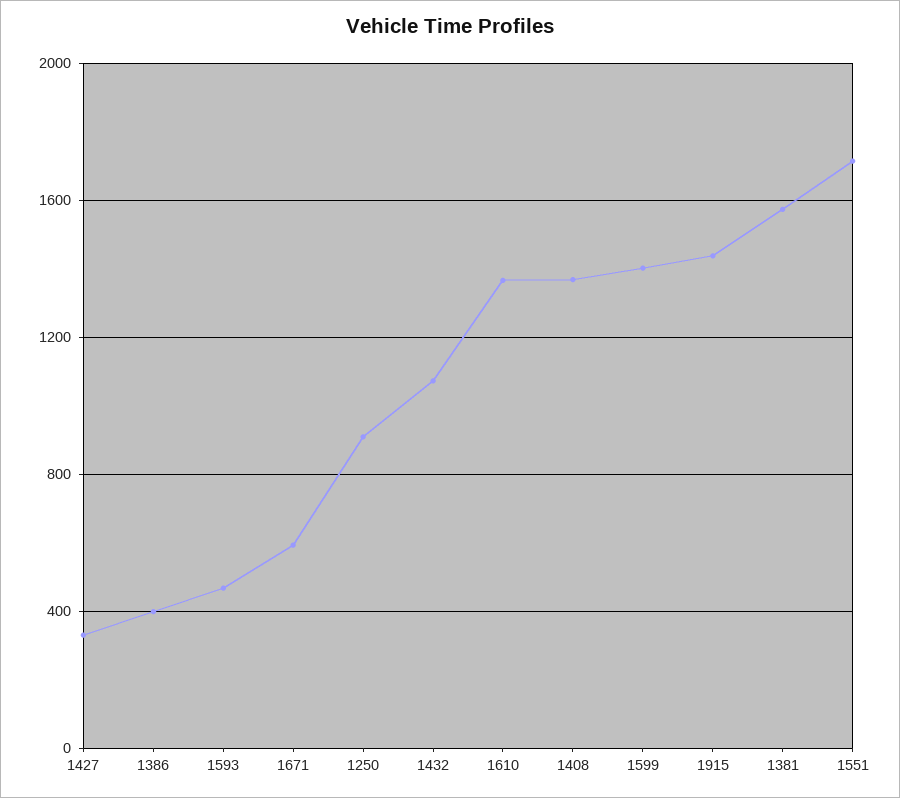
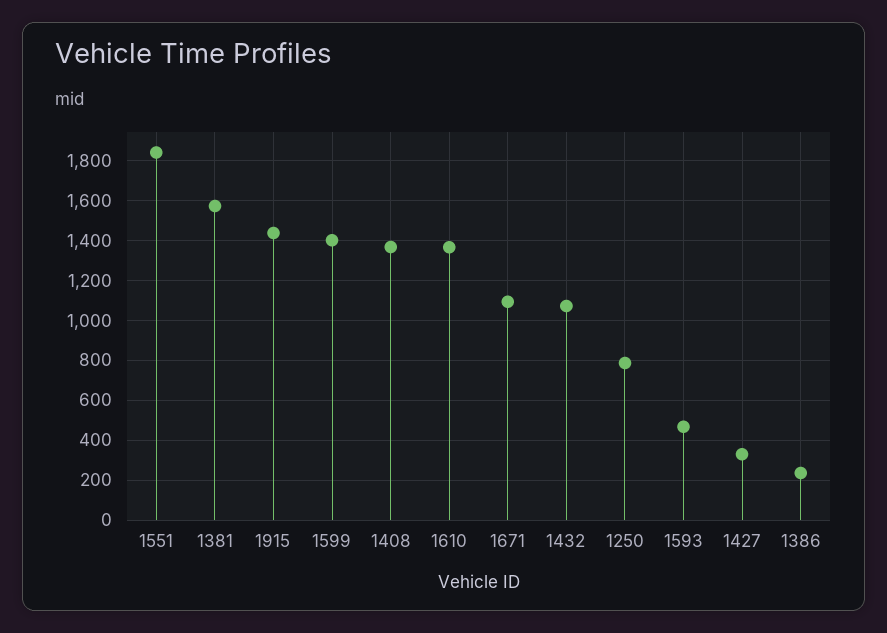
  {
    "1427": 350,
-   "1386": 400,
+   "1386": 250,
    "1593": 450,
-   "1671": 600,
+   "1671": 1100,
-   "1250": 900,
+   "1250": 800,
    "1432": 1050,
    "1610": 1350,
    "1408": 1350,
    "1599": 1400,
    "1915": 1450,
    "1381": 1550,
-   "1551": 1700
+   "1551": 1850
  }

